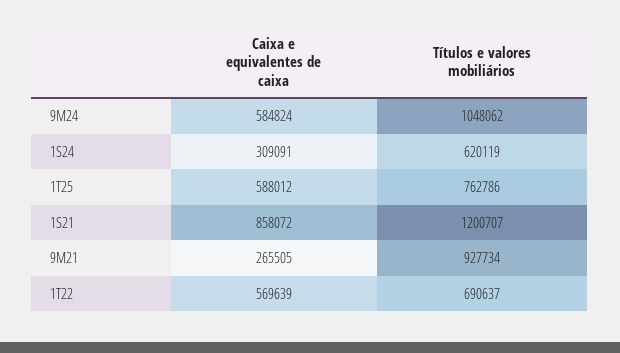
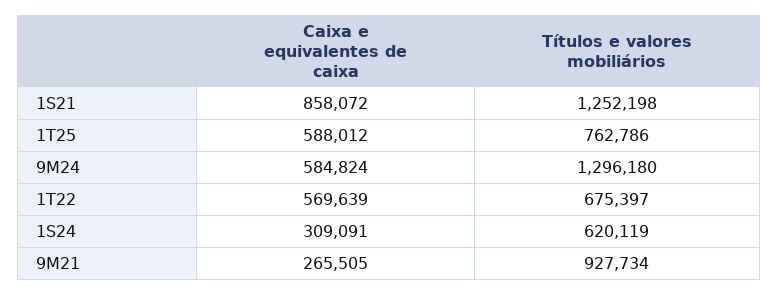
  {
    "Caixa e equivalentes de caixa": {
      "9M24": 584824,
      "1S24": 309091,
      "1T25": 588012,
      "1S21": 858072,
      "9M21": 265505,
      "1T22": 569639
    },
    "Títulos e valores mobiliários": {
-     "9M24": 1048062,
+     "9M24": 1296180,
      "1S24": 620119,
      "1T25": 762786,
-     "1S21": 1200707,
+     "1S21": 1252198,
      "9M21": 927734,
-     "1T22": 690637
+     "1T22": 675397
    }
  }

